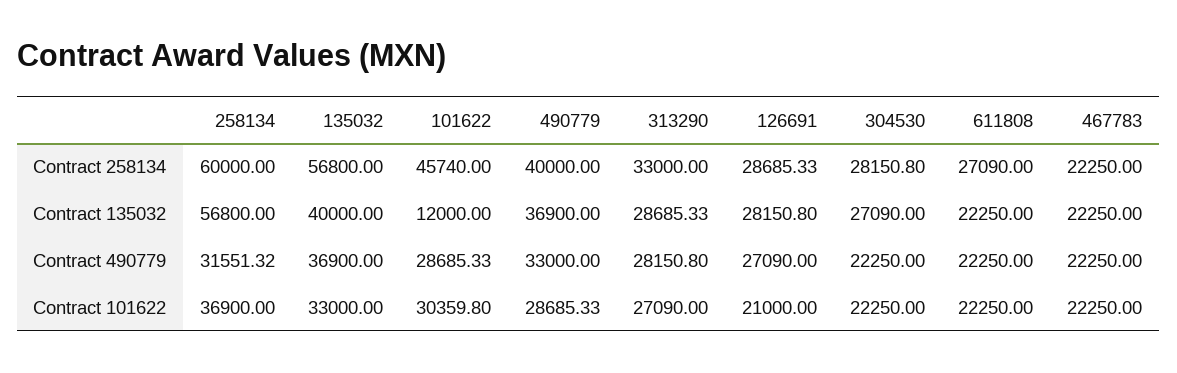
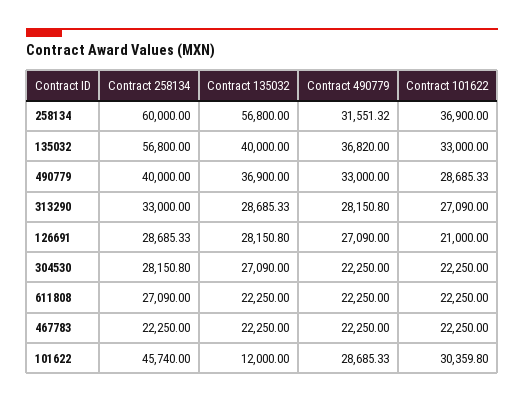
  {
    "258134": {
      "Contract 258134": 60000,
      "Contract 135032": 56800,
      "Contract 490779": 31551.32,
      "Contract 101622": 36900
    },
    "135032": {
      "Contract 258134": 56800,
      "Contract 135032": 40000,
-     "Contract 490779": 36900,
+     "Contract 490779": 36820,
      "Contract 101622": 33000
    },
    "101622": {
      "Contract 258134": 45740,
      "Contract 135032": 12000,
      "Contract 490779": 28685.33,
      "Contract 101622": 30359.8
    },
    "490779": {
      "Contract 258134": 40000,
      "Contract 135032": 36900,
      "Contract 490779": 33000,
      "Contract 101622": 28685.33
    },
    "313290": {
      "Contract 258134": 33000,
      "Contract 135032": 28685.33,
      "Contract 490779": 28150.8,
      "Contract 101622": 27090
    },
    "126691": {
      "Contract 258134": 28685.33,
      "Contract 135032": 28150.8,
      "Contract 490779": 27090,
      "Contract 101622": 21000
    },
    "304530": {
      "Contract 258134": 28150.8,
      "Contract 135032": 27090,
      "Contract 490779": 22250,
      "Contract 101622": 22250
    },
    "611808": {
      "Contract 258134": 27090,
      "Contract 135032": 22250,
      "Contract 490779": 22250,
      "Contract 101622": 22250
    },
    "467783": {
      "Contract 258134": 22250,
      "Contract 135032": 22250,
      "Contract 490779": 22250,
      "Contract 101622": 22250
    }
  }

